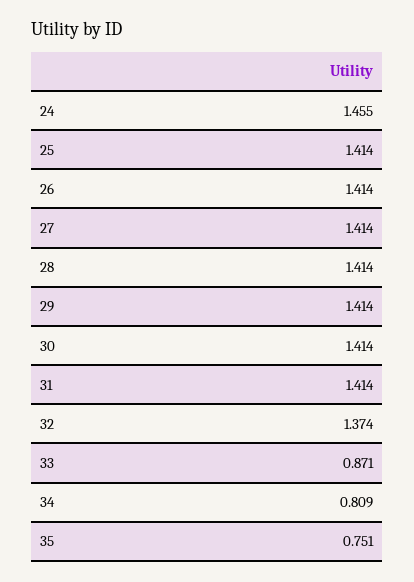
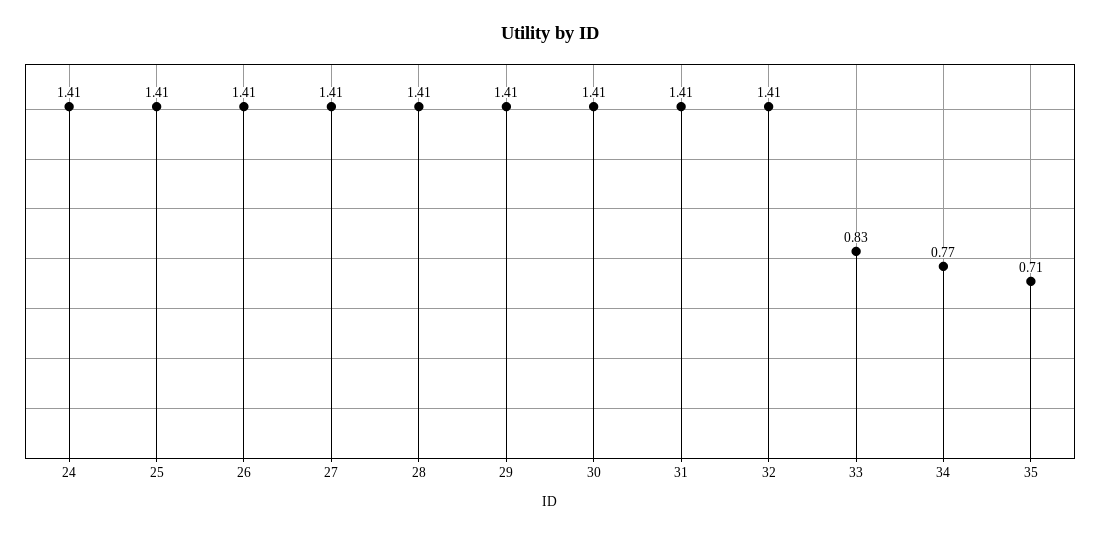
  {
-   "24": 1.455,
+   "24": 1.41,
    "25": 1.414,
    "26": 1.414,
    "27": 1.414,
    "28": 1.414,
    "29": 1.414,
    "30": 1.414,
    "31": 1.414,
-   "32": 1.374,
+   "32": 1.41,
-   "33": 0.871,
+   "33": 0.83,
-   "34": 0.809,
+   "34": 0.77,
-   "35": 0.751
+   "35": 0.71
  }

